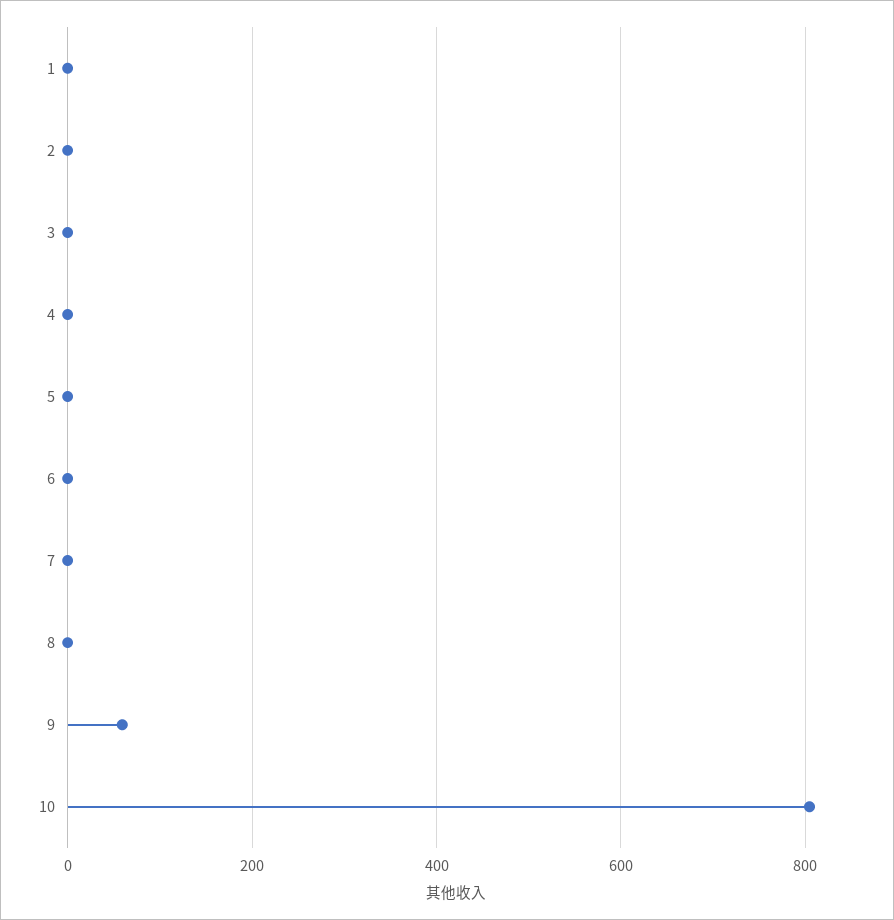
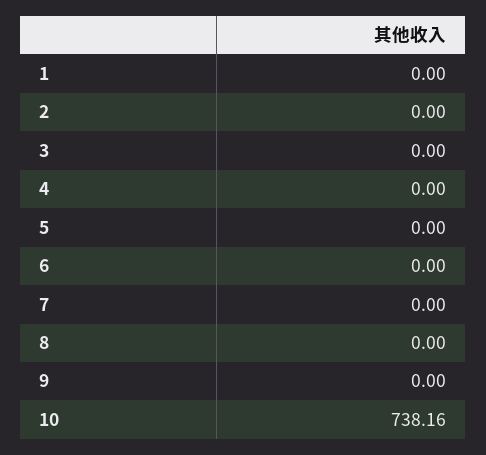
  {
    "1": 0,
    "2": 0,
    "3": 0,
    "4": 0,
    "5": 0,
    "6": 0,
    "7": 0,
    "8": 0,
-   "9": 60,
+   "9": 0,
-   "10": 800
+   "10": 738.16
  }

